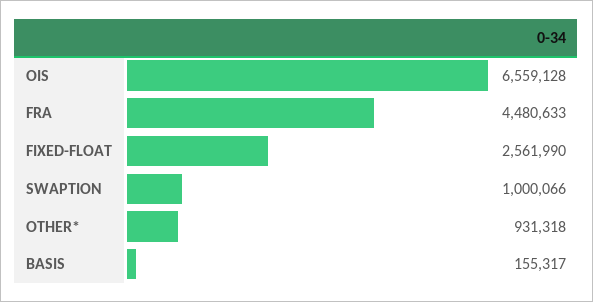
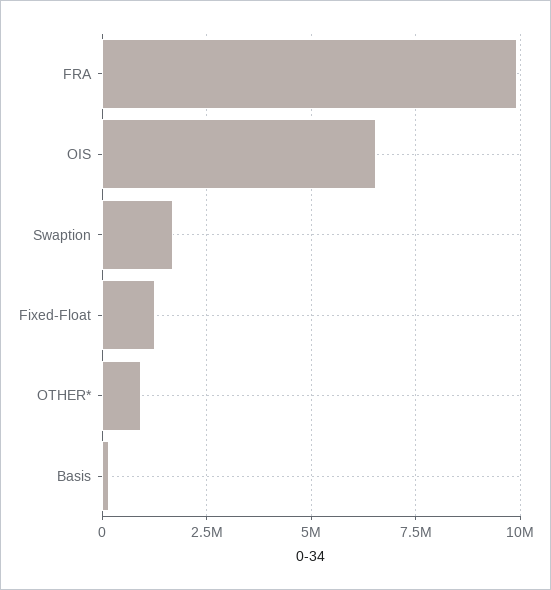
  {
    "OIS": 6559128,
-   "FRA": 4480633,
+   "FRA": 10000000,
-   "FIXED-FLOAT": 2561990,
+   "FIXED-FLOAT": 1250000,
-   "SWAPTION": 1000066,
+   "SWAPTION": 1750000,
    "OTHER*": 931318,
    "BASIS": 155317
  }

